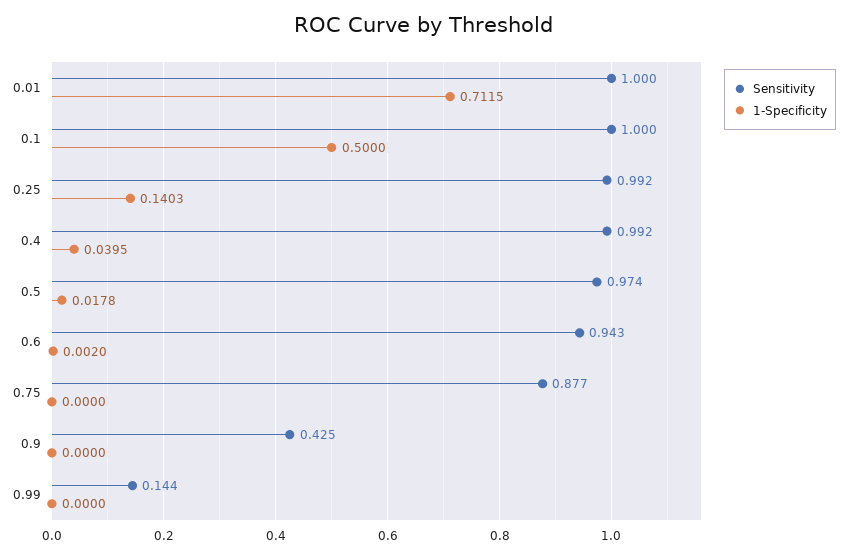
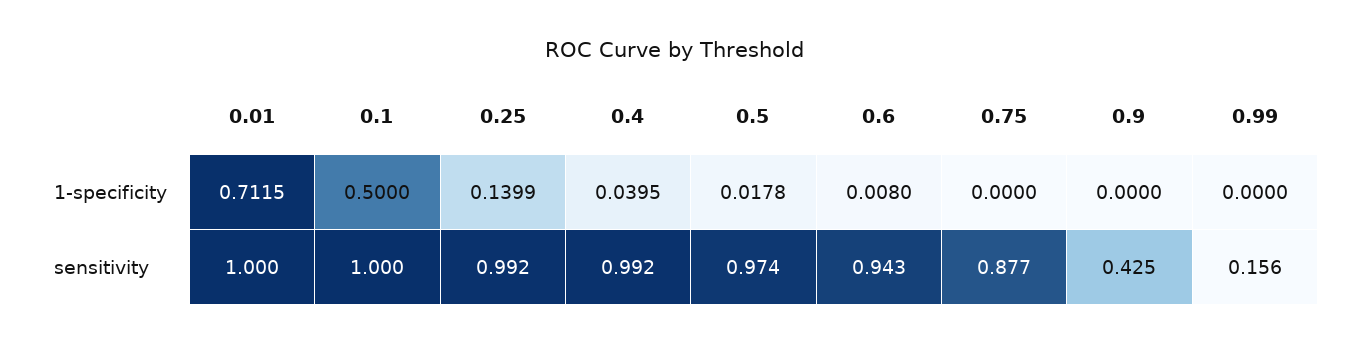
  {
    "Sensitivity": {
      "0.01": 1,
      "0.1": 1,
      "0.25": 0.992,
      "0.4": 0.992,
      "0.5": 0.974,
      "0.6": 0.943,
      "0.75": 0.877,
      "0.9": 0.425,
-     "0.99": 0.144
+     "0.99": 0.156
    },
    "1-Specificity": {
      "0.01": 0.7115,
      "0.1": 0.5,
-     "0.25": 0.1403,
+     "0.25": 0.1399,
      "0.4": 0.0395,
      "0.5": 0.0178,
-     "0.6": 0.002,
+     "0.6": 0.008,
      "0.75": 0,
      "0.9": 0,
      "0.99": 0
    }
  }

